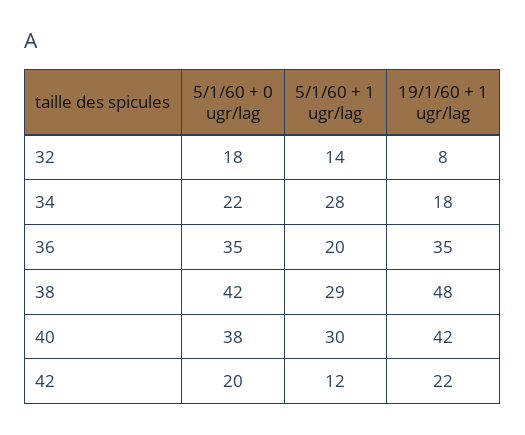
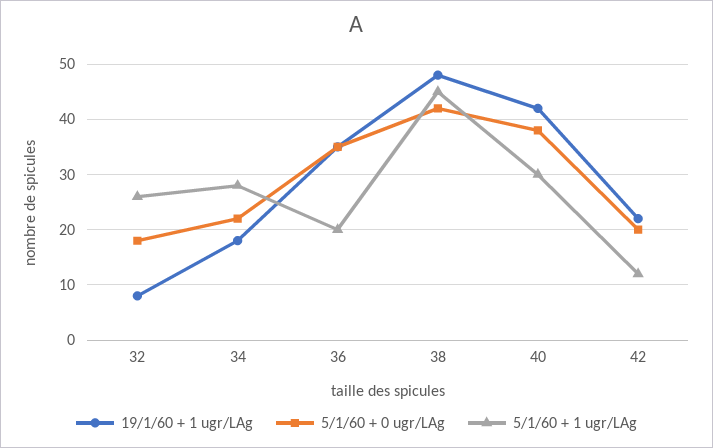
  {
    "5/1/60 + 0 ugr/lag": {
      "32": 18,
      "34": 22,
      "36": 35,
      "38": 42,
      "40": 38,
      "42": 20
    },
    "5/1/60 + 1 ugr/lag": {
-     "32": 14,
+     "32": 25,
      "34": 28,
      "36": 20,
-     "38": 29,
+     "38": 45,
      "40": 30,
      "42": 12
    },
    "19/1/60 + 1 ugr/lag": {
      "32": 8,
      "34": 18,
      "36": 35,
      "38": 48,
      "40": 42,
      "42": 22
    }
  }

